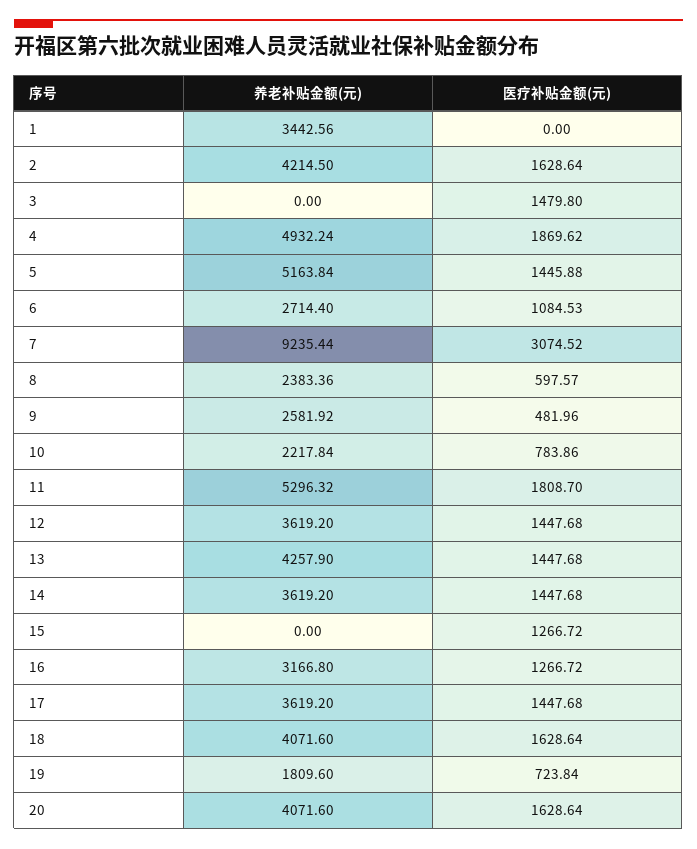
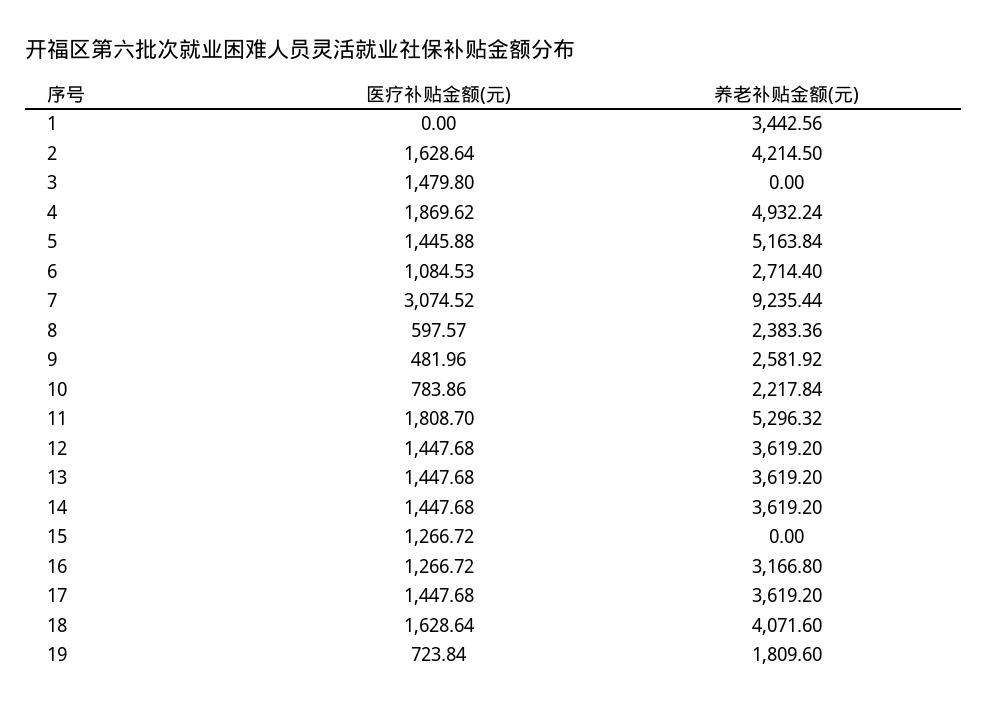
  {
    "养老补贴金额(元)": {
      "1": 3442.56,
      "2": 4214.5,
      "3": 0,
      "4": 4932.24,
      "5": 5163.84,
      "6": 2714.4,
      "7": 9235.44,
      "8": 2383.36,
      "9": 2581.92,
      "10": 2217.84,
      "11": 5296.32,
      "12": 3619.2,
-     "13": 4257.9,
+     "13": 3619.2,
      "14": 3619.2,
      "15": 0,
      "16": 3166.8,
      "17": 3619.2,
      "18": 4071.6,
-     "19": 1809.6,
+     "19": 1809.6
-     "20": 4071.6
    },
    "医疗补贴金额(元)": {
      "1": 0,
      "2": 1628.64,
      "3": 1479.8,
      "4": 1869.62,
      "5": 1445.88,
      "6": 1084.53,
      "7": 3074.52,
      "8": 597.57,
      "9": 481.96,
      "10": 783.86,
      "11": 1808.7,
      "12": 1447.68,
      "13": 1447.68,
      "14": 1447.68,
      "15": 1266.72,
      "16": 1266.72,
      "17": 1447.68,
      "18": 1628.64,
-     "19": 723.84,
+     "19": 723.84
-     "20": 1628.64
    }
  }

